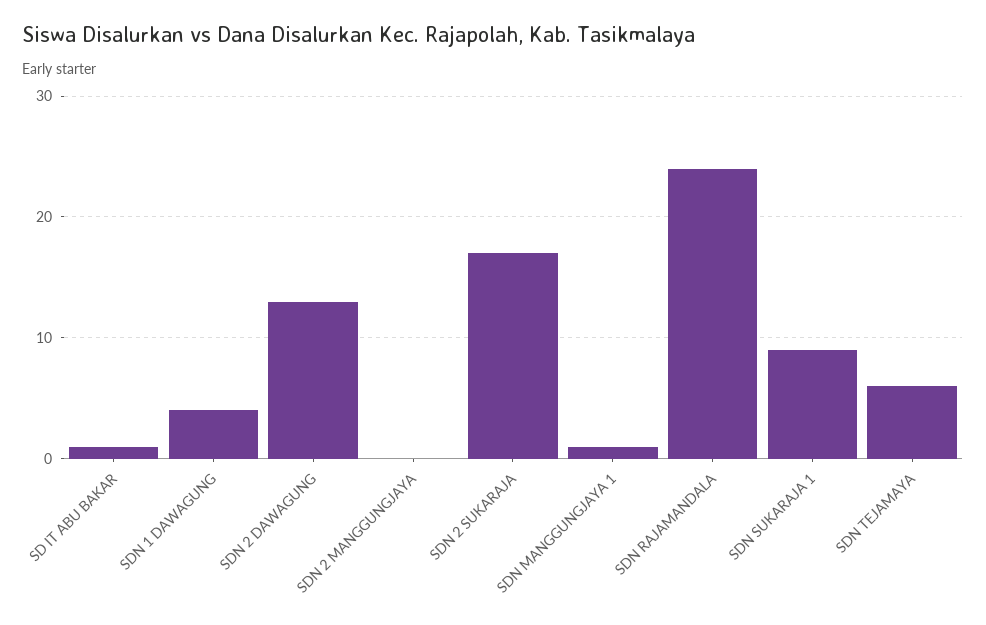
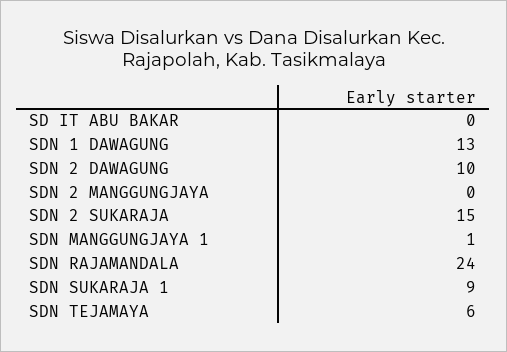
  {
-   "SD IT ABU BAKAR": 1,
+   "SD IT ABU BAKAR": 0,
-   "SDN 1 DAWAGUNG": 4,
+   "SDN 1 DAWAGUNG": 13,
-   "SDN 2 DAWAGUNG": 13,
+   "SDN 2 DAWAGUNG": 10,
    "SDN 2 MANGGUNGJAYA": 0,
-   "SDN 2 SUKARAJA": 17,
+   "SDN 2 SUKARAJA": 15,
    "SDN MANGGUNGJAYA 1": 1,
    "SDN RAJAMANDALA": 24,
    "SDN SUKARAJA 1": 9,
    "SDN TEJAMAYA": 6
  }

